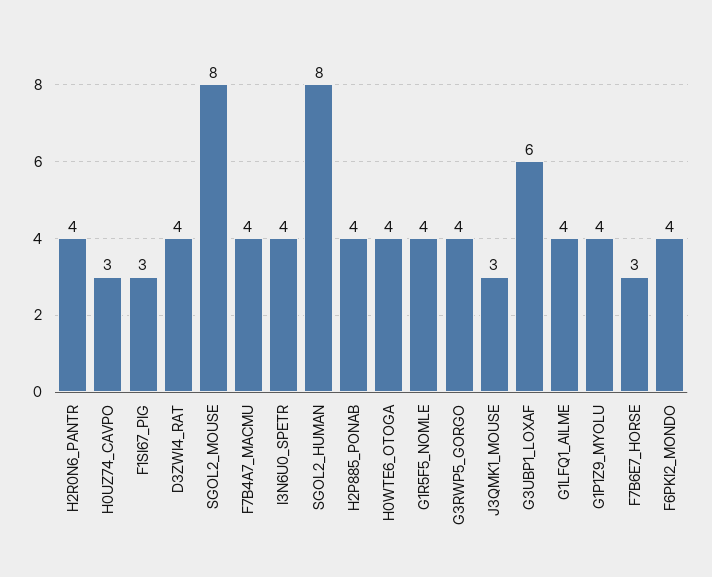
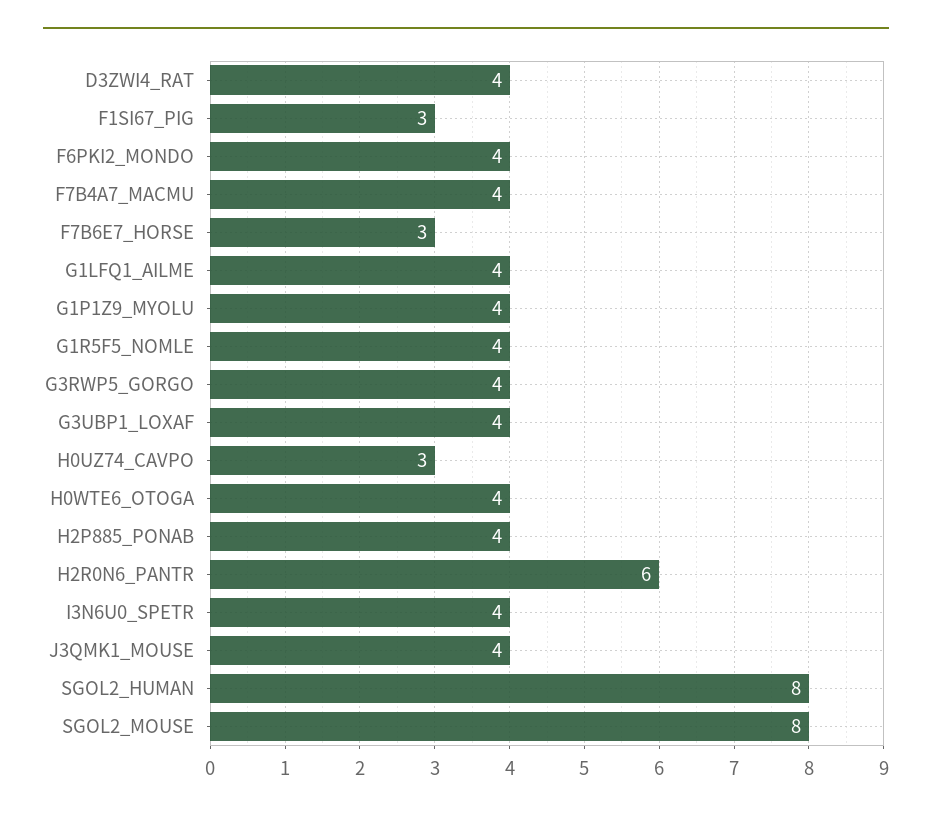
  {
-   "H2R0N6_PANTR": 4,
+   "H2R0N6_PANTR": 6,
    "H0UZ74_CAVPO": 3,
    "F1SI67_PIG": 3,
    "D3ZWI4_RAT": 4,
    "SGOL2_MOUSE": 8,
    "F7B4A7_MACMU": 4,
    "I3N6U0_SPETR": 4,
    "SGOL2_HUMAN": 8,
    "H2P885_PONAB": 4,
    "H0WTE6_OTOGA": 4,
    "G1R5F5_NOMLE": 4,
    "G3RWP5_GORGO": 4,
-   "J3QMK1_MOUSE": 3,
+   "J3QMK1_MOUSE": 4,
-   "G3UBP1_LOXAF": 6,
+   "G3UBP1_LOXAF": 4,
    "G1LFQ1_AILME": 4,
    "G1P1Z9_MYOLU": 4,
    "F7B6E7_HORSE": 3,
    "F6PKI2_MONDO": 4
  }

